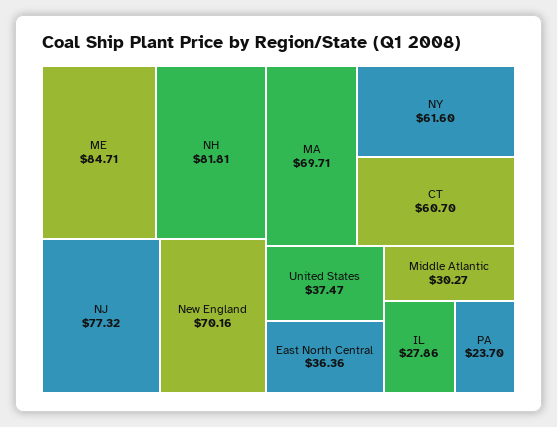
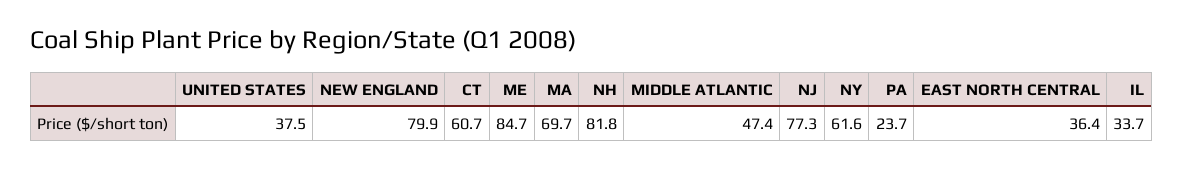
  {
    "ME": 84.71,
    "NH": 81.81,
    "NJ": 77.32,
-   "New England": 70.16,
+   "New England": 79.9,
    "MA": 69.71,
    "NY": 61.6,
    "CT": 60.7,
    "United States": 37.47,
    "East North Central": 36.36,
-   "Middle Atlantic": 30.27,
+   "Middle Atlantic": 47.4,
-   "IL": 27.86,
+   "IL": 33.7,
    "PA": 23.7
  }

